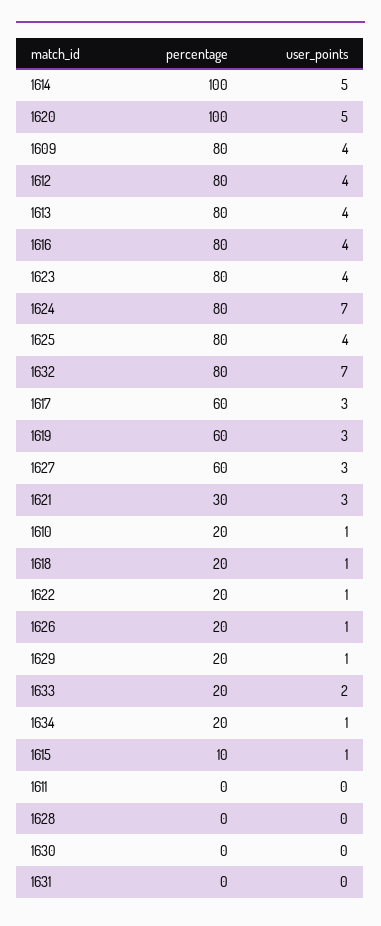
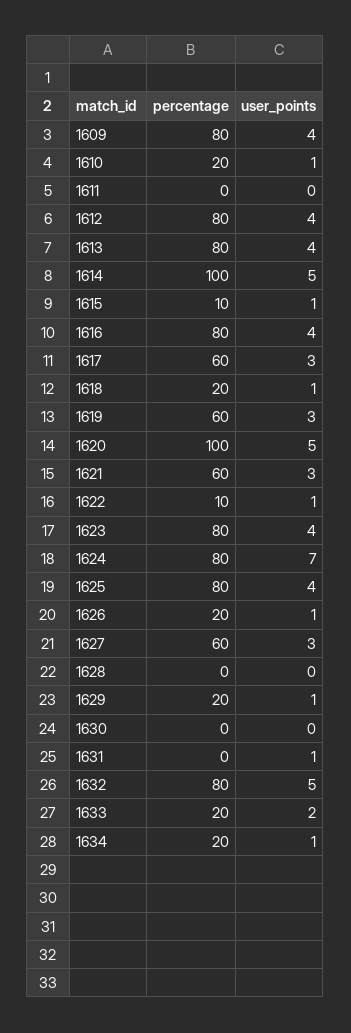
  {
    "percentage": {
      "1614": 100,
      "1620": 100,
      "1609": 80,
      "1612": 80,
      "1613": 80,
      "1616": 80,
      "1623": 80,
      "1624": 80,
      "1625": 80,
      "1632": 80,
      "1617": 60,
      "1619": 60,
      "1627": 60,
-     "1621": 30,
+     "1621": 60,
      "1610": 20,
      "1618": 20,
-     "1622": 20,
+     "1622": 10,
      "1626": 20,
      "1629": 20,
      "1633": 20,
      "1634": 20,
      "1615": 10,
      "1611": 0,
      "1628": 0,
      "1630": 0,
      "1631": 0
    },
    "user_points": {
      "1614": 5,
      "1620": 5,
      "1609": 4,
      "1612": 4,
      "1613": 4,
      "1616": 4,
      "1623": 4,
      "1624": 7,
      "1625": 4,
-     "1632": 7,
+     "1632": 5,
      "1617": 3,
      "1619": 3,
      "1627": 3,
      "1621": 3,
      "1610": 1,
      "1618": 1,
      "1622": 1,
      "1626": 1,
      "1629": 1,
      "1633": 2,
      "1634": 1,
      "1615": 1,
      "1611": 0,
      "1628": 0,
      "1630": 0,
-     "1631": 0
+     "1631": 1
    }
  }

